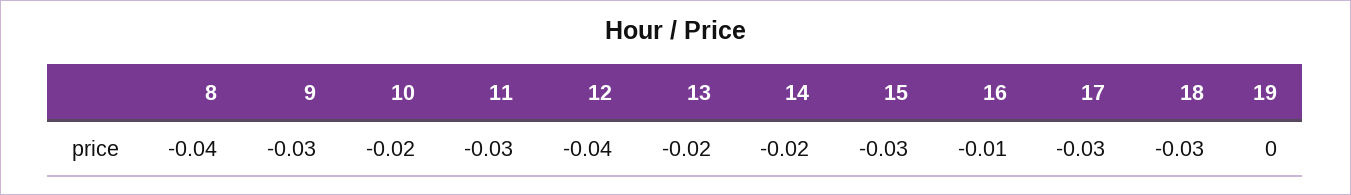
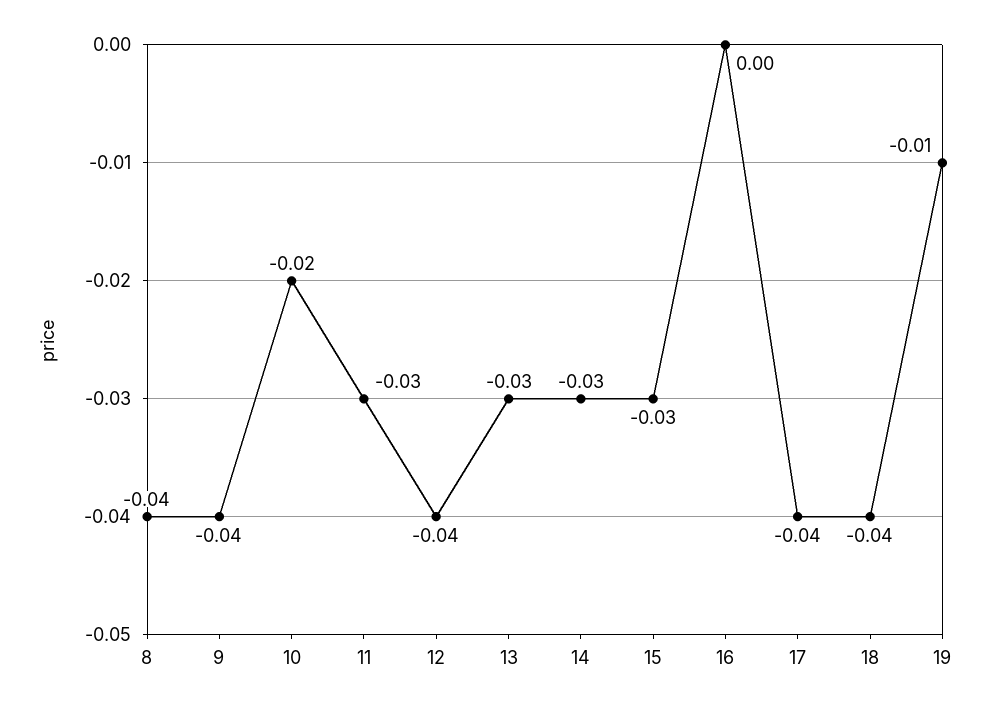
  {
    "8": -0.04,
-   "9": -0.03,
+   "9": -0.04,
    "10": -0.02,
    "11": -0.03,
    "12": -0.04,
-   "13": -0.02,
+   "13": -0.03,
-   "14": -0.02,
+   "14": -0.03,
    "15": -0.03,
-   "16": -0.01,
+   "16": 0,
-   "17": -0.03,
+   "17": -0.04,
-   "18": -0.03,
+   "18": -0.04,
-   "19": 0
+   "19": -0.01
  }

